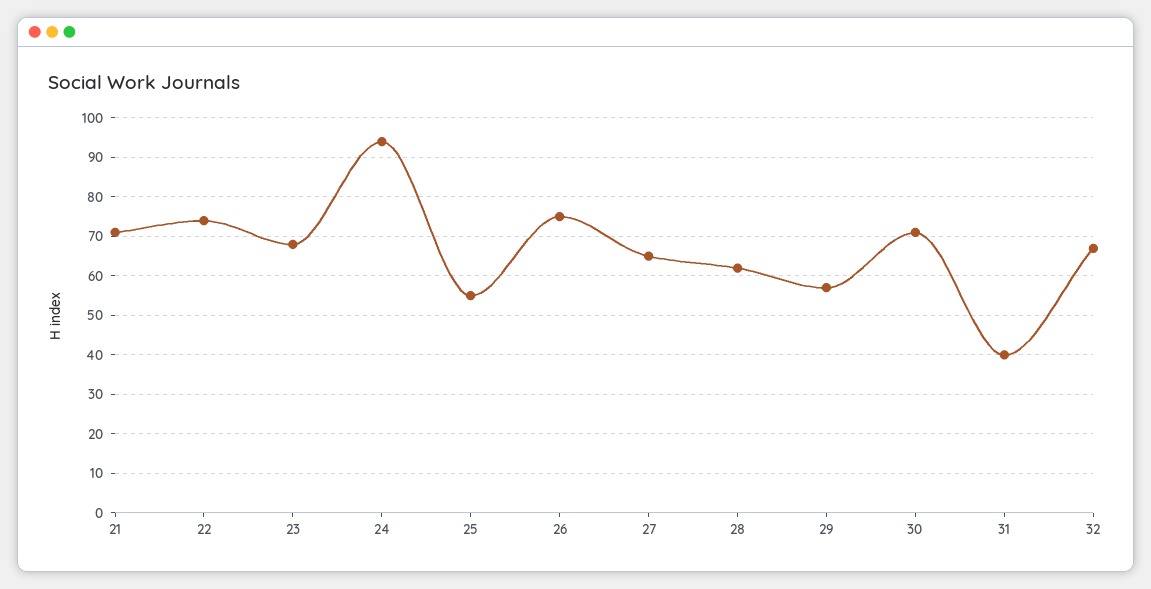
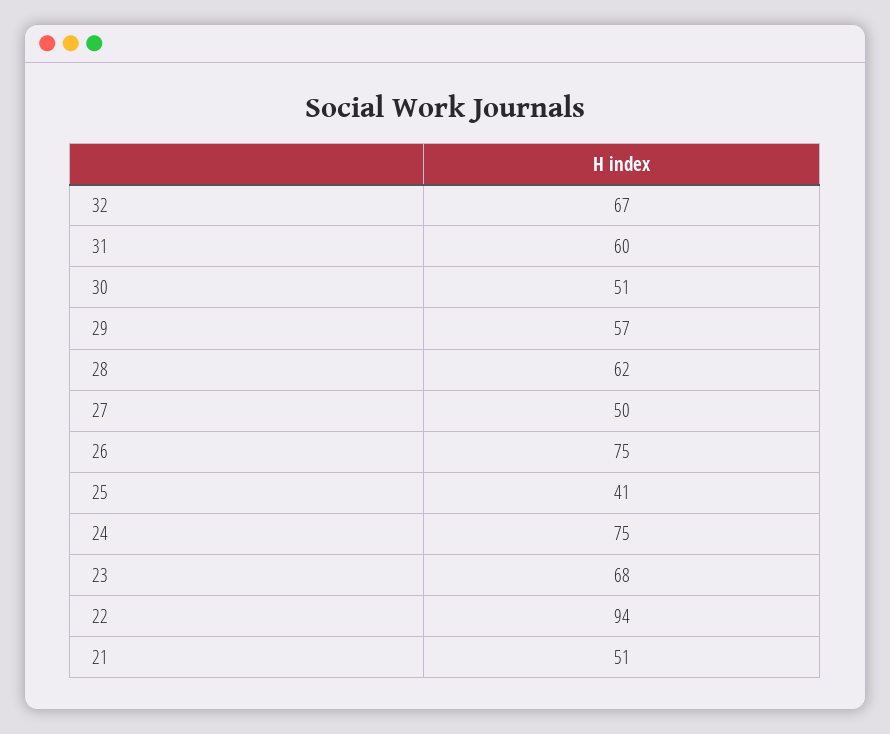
  {
-   "21": 70,
+   "21": 51,
-   "22": 75,
+   "22": 94,
    "23": 68,
-   "24": 95,
+   "24": 75,
-   "25": 55,
+   "25": 41,
    "26": 75,
-   "27": 65,
+   "27": 50,
    "28": 62,
    "29": 57,
-   "30": 70,
+   "30": 51,
-   "31": 40,
+   "31": 60,
    "32": 67
  }

